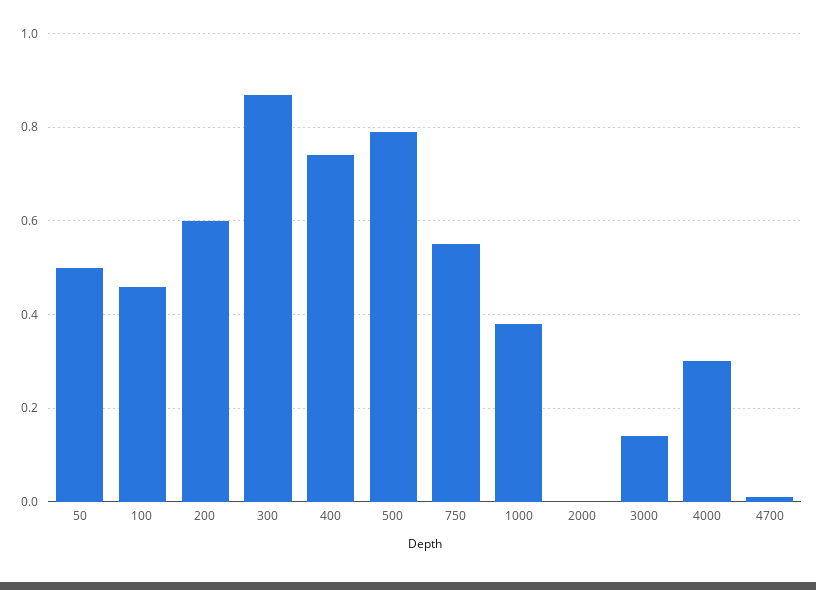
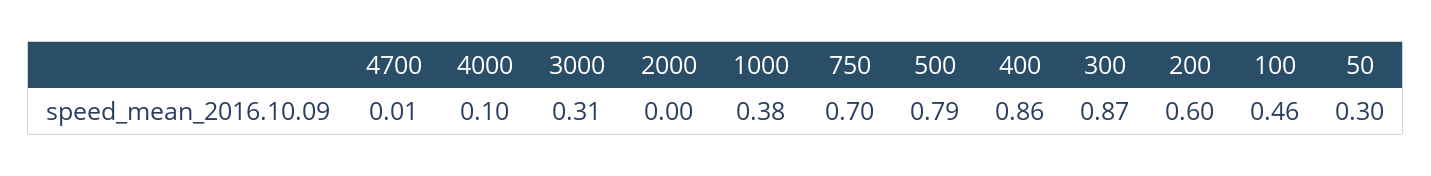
  {
-   "50": 0.5,
+   "50": 0.3,
    "100": 0.46,
    "200": 0.6,
    "300": 0.87,
-   "400": 0.75,
+   "400": 0.86,
    "500": 0.79,
-   "750": 0.55,
+   "750": 0.7,
    "1000": 0.38,
    "2000": 0,
-   "3000": 0.15,
+   "3000": 0.31,
-   "4000": 0.3,
+   "4000": 0.1,
    "4700": 0.01
  }

